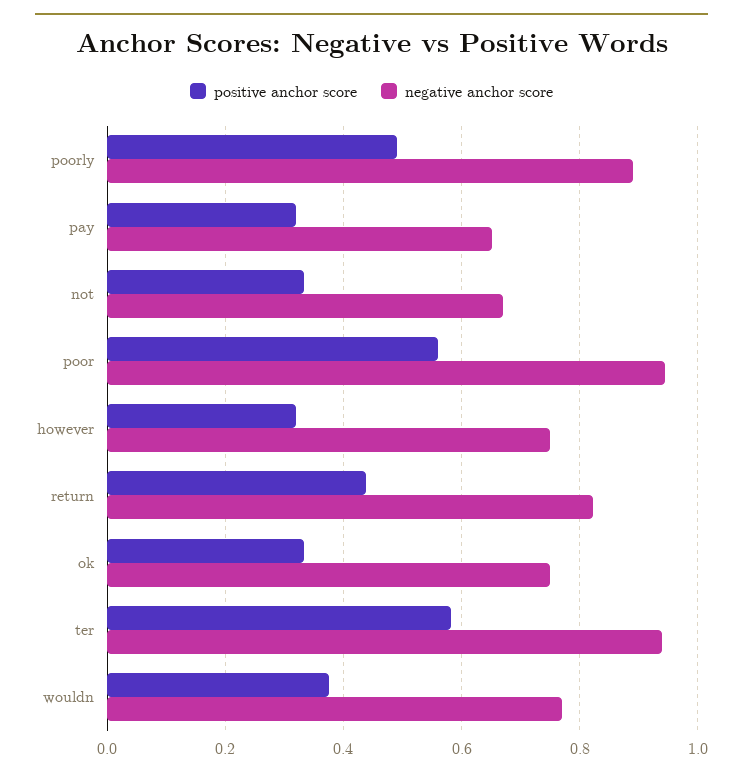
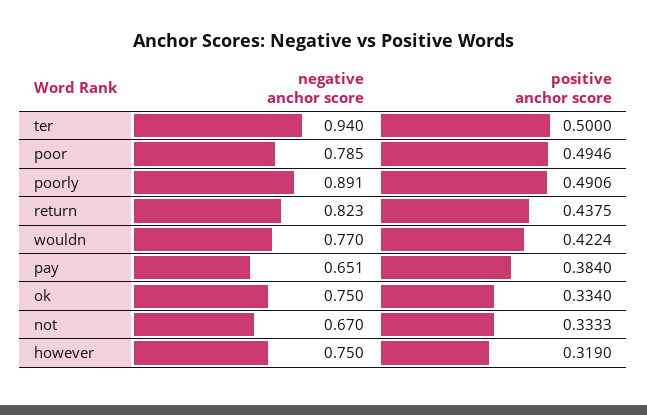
  {
    "positive anchor score": {
      "poorly": 0.4906,
-     "pay": 0.32,
+     "pay": 0.384,
      "not": 0.3333,
-     "poor": 0.56,
+     "poor": 0.4946,
      "however": 0.319,
      "return": 0.4375,
      "ok": 0.334,
-     "ter": 0.58,
+     "ter": 0.5,
-     "wouldn": 0.38
+     "wouldn": 0.4224
    },
    "negative anchor score": {
      "poorly": 0.891,
      "pay": 0.651,
      "not": 0.67,
-     "poor": 0.94,
+     "poor": 0.785,
      "however": 0.75,
      "return": 0.823,
      "ok": 0.75,
      "ter": 0.94,
      "wouldn": 0.77
    }
  }

